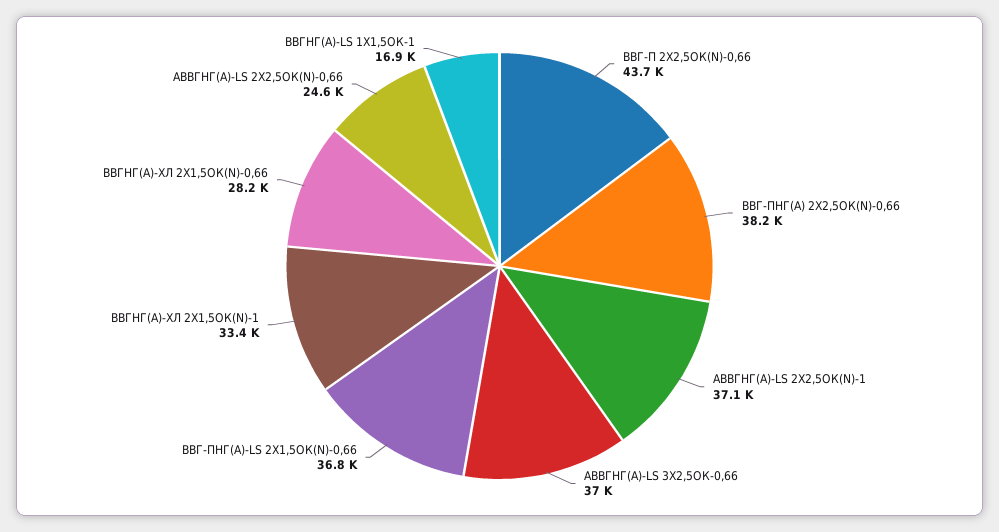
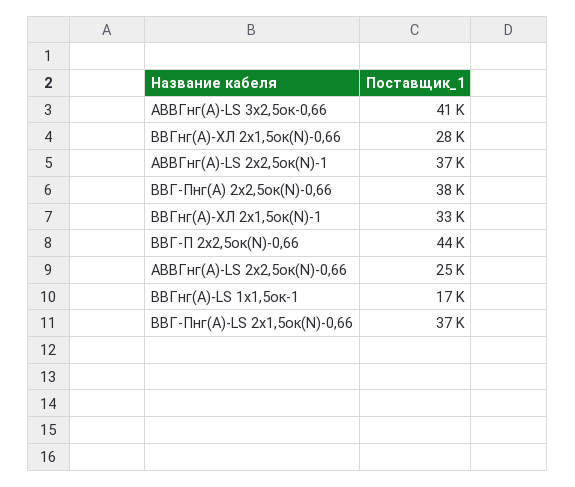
  {
    "ВВГ-П 2Х2,5ОК(N)-0,66": 43700,
    "ВВГ-ПНГ(А) 2Х2,5ОК(N)-0,66": 38200,
    "АВВГНГ(А)-LS 2Х2,5ОК(N)-1": 37100,
-   "АВВГНГ(А)-LS 3Х2,5ОК-0,66": 37000,
+   "АВВГНГ(А)-LS 3Х2,5ОК-0,66": 41000,
    "ВВГ-ПНГ(А)-LS 2Х1,5ОК(N)-0,66": 36800,
    "ВВГНГ(А)-ХЛ 2Х1,5ОК(N)-1": 33400,
    "ВВГНГ(А)-ХЛ 2Х1,5ОК(N)-0,66": 28200,
    "АВВГНГ(А)-LS 2Х2,5ОК(N)-0,66": 24600,
    "ВВГНГ(А)-LS 1Х1,5ОК-1": 16900
  }

